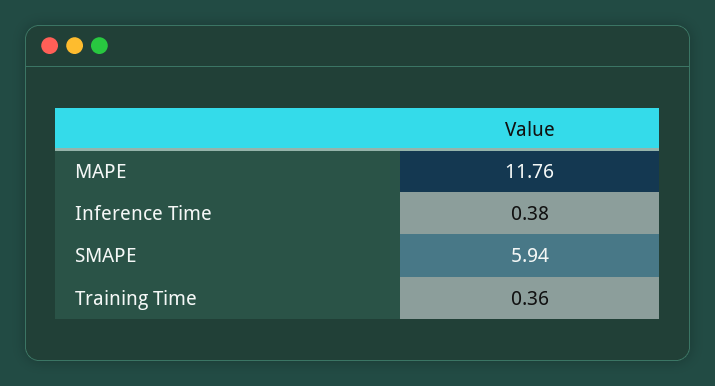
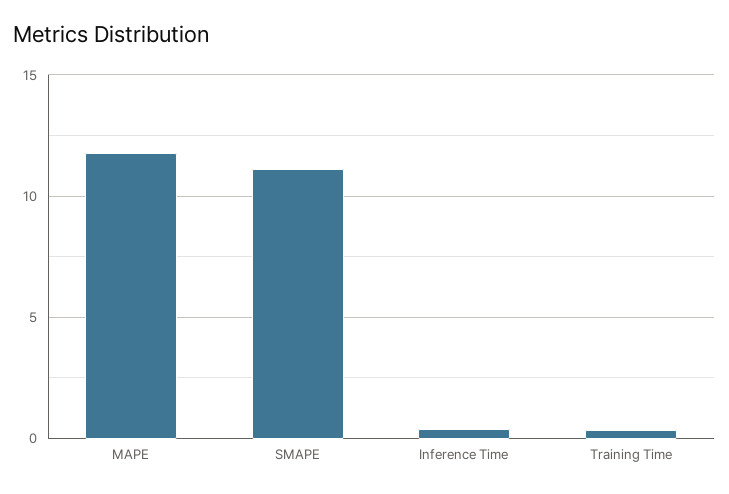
  {
    "MAPE": 11.76,
    "Inference Time": 0.38,
-   "SMAPE": 5.94,
+   "SMAPE": 11,
    "Training Time": 0.36
  }

